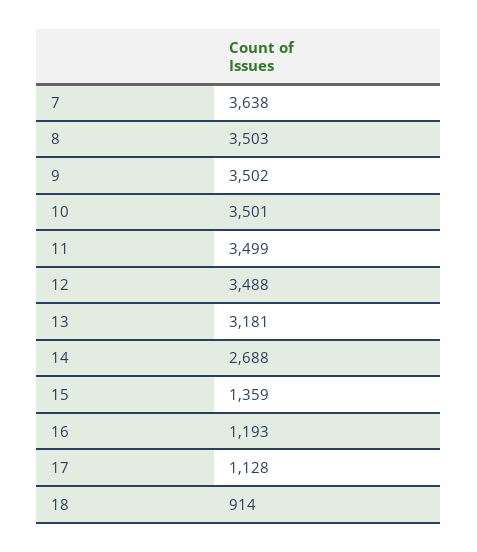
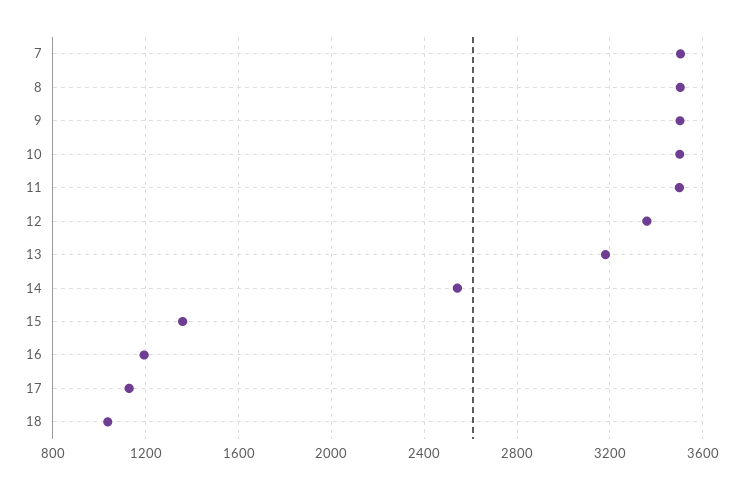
  {
-   "7": 3638,
+   "7": 3500,
    "8": 3503,
    "9": 3502,
    "10": 3501,
    "11": 3499,
-   "12": 3488,
+   "12": 3350,
    "13": 3181,
-   "14": 2688,
+   "14": 2550,
    "15": 1359,
    "16": 1193,
    "17": 1128,
-   "18": 914
+   "18": 1050
  }

